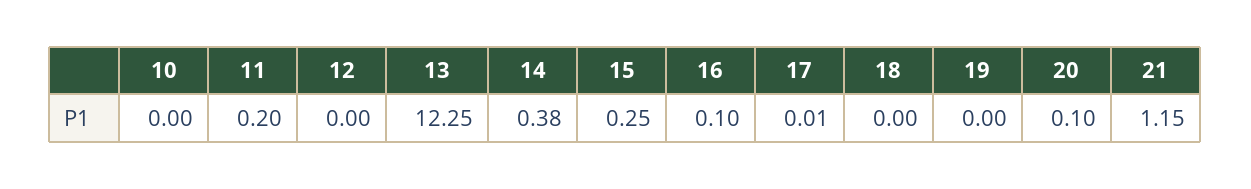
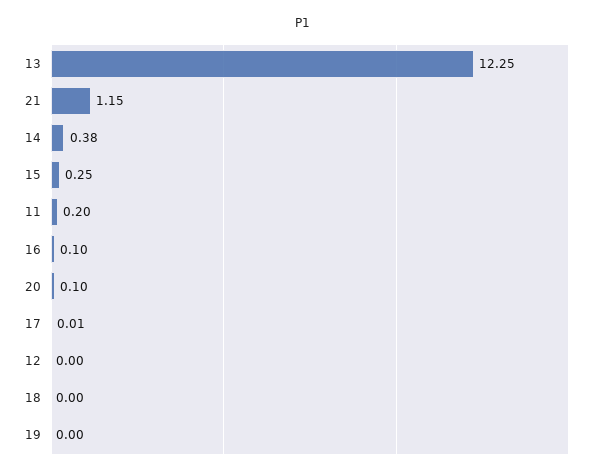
  {
-   "10": 0,
    "11": 0.2,
    "12": 0,
    "13": 12.25,
    "14": 0.38,
    "15": 0.25,
    "16": 0.1,
    "17": 0.01,
    "18": 0,
    "19": 0,
    "20": 0.1,
    "21": 1.15
  }

